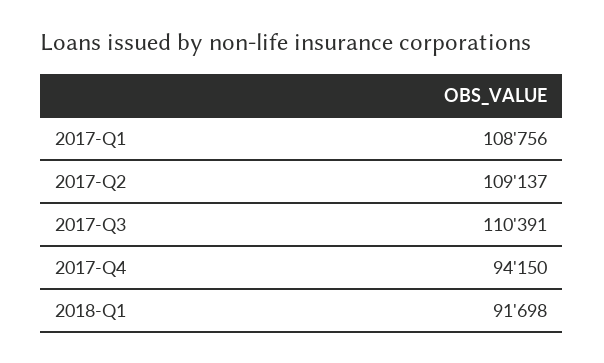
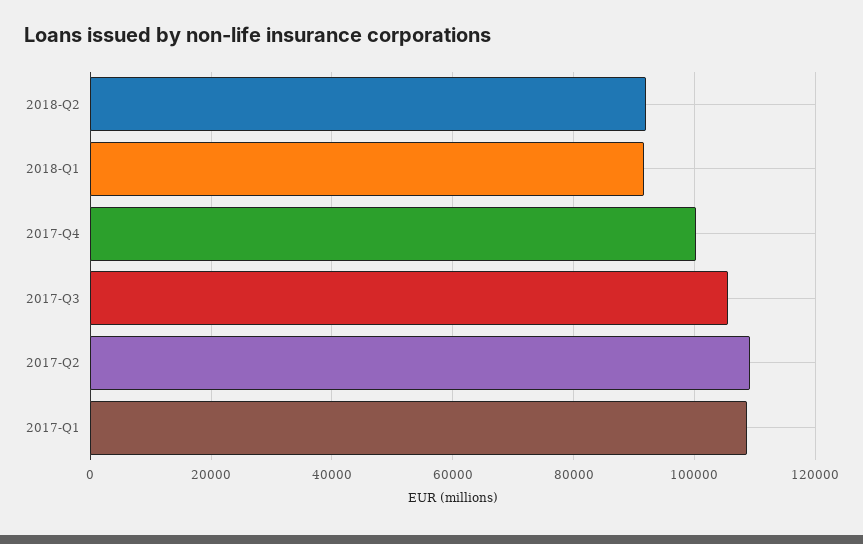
  {
    "2017-Q1": 108756,
    "2017-Q2": 109137,
-   "2017-Q3": 110391,
+   "2017-Q3": 106000,
-   "2017-Q4": 94150,
+   "2017-Q4": 100000,
-   "2018-Q1": 91698
+   "2018-Q1": 91698,
+   "2018-Q2": 92000
  }

